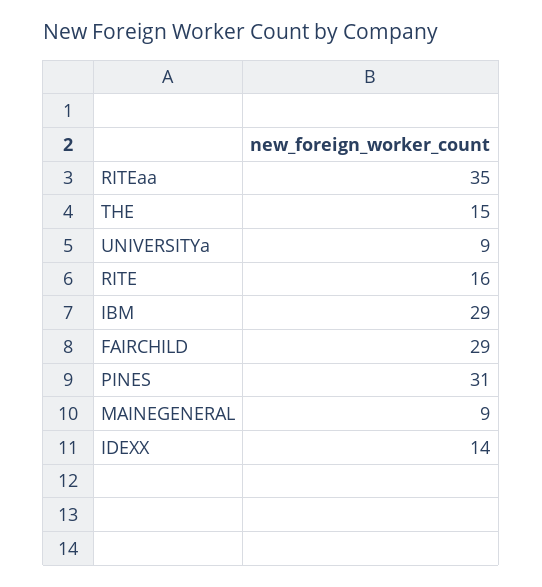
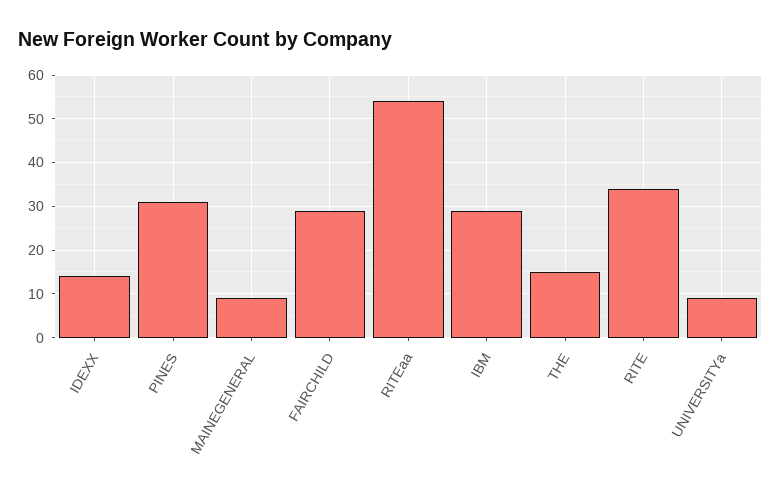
  {
-   "RITEaa": 35,
+   "RITEaa": 55,
    "THE": 15,
    "UNIVERSITYa": 9,
-   "RITE": 16,
+   "RITE": 35,
    "IBM": 29,
    "FAIRCHILD": 29,
    "PINES": 31,
    "MAINEGENERAL": 9,
    "IDEXX": 14
  }

